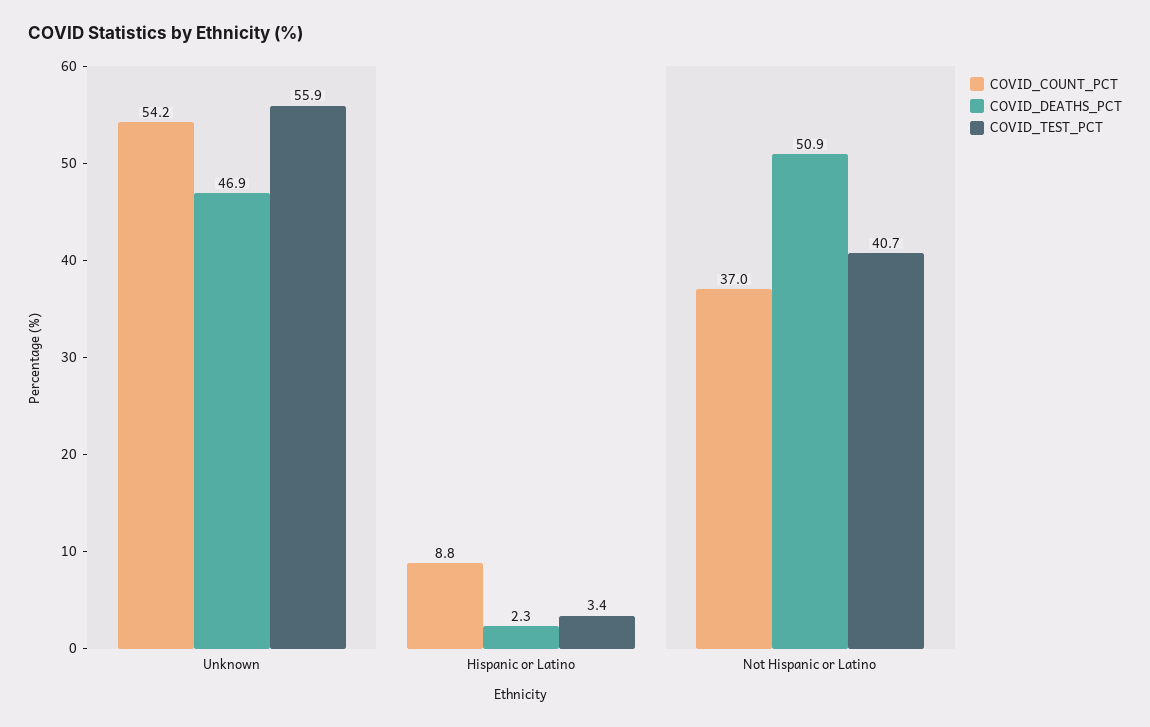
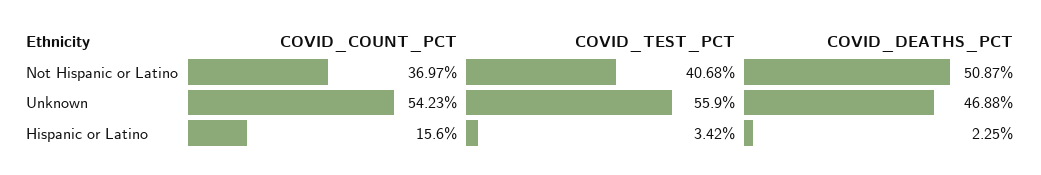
  {
    "COVID_COUNT_PCT": {
      "Unknown": 54.23,
-     "Hispanic or Latino": 8.8,
+     "Hispanic or Latino": 15.6,
      "Not Hispanic or Latino": 36.97
    },
    "COVID_DEATHS_PCT": {
      "Unknown": 46.88,
      "Hispanic or Latino": 2.25,
      "Not Hispanic or Latino": 50.87
    },
    "COVID_TEST_PCT": {
      "Unknown": 55.9,
      "Hispanic or Latino": 3.42,
      "Not Hispanic or Latino": 40.68
    }
  }

